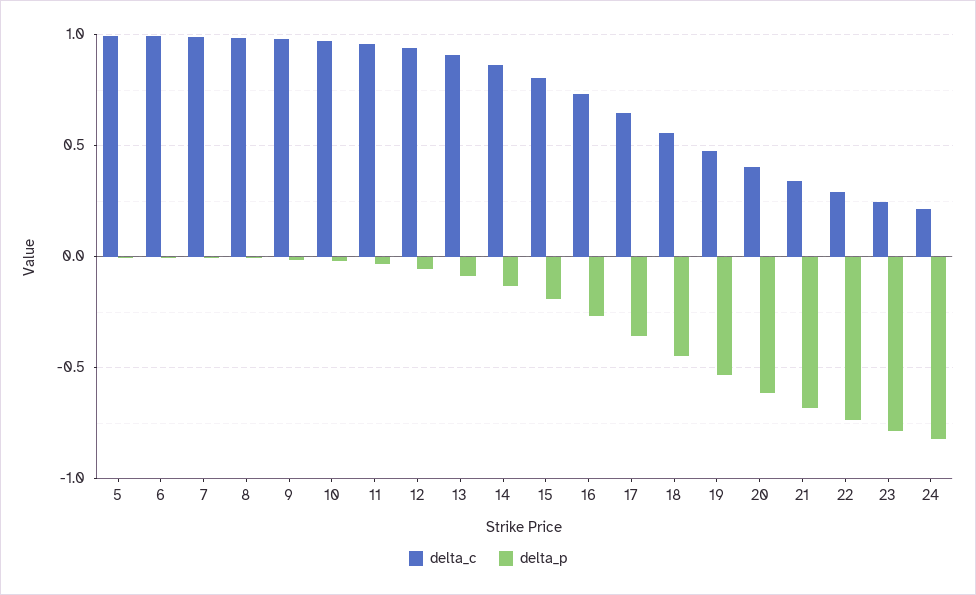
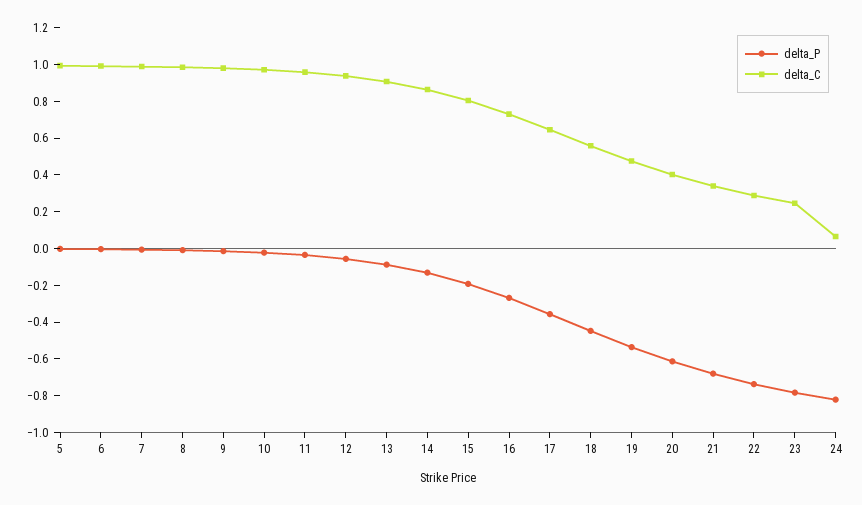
  {
    "delta_c": {
      "5": 1,
      "6": 1,
      "7": 1,
      "8": 1,
      "9": 1,
      "10": 0.95,
      "11": 0.95,
      "12": 0.95,
      "13": 0.9,
      "14": 0.85,
      "15": 0.8,
      "16": 0.75,
      "17": 0.65,
      "18": 0.55,
      "19": 0.5,
      "20": 0.4,
      "21": 0.35,
      "22": 0.3,
      "23": 0.25,
-     "24": 0.2
+     "24": 0.05
    },
    "delta_p": {
      "5": 0,
      "6": 0,
      "7": 0,
      "8": 0,
      "9": 0,
      "10": 0,
      "11": -0.05,
      "12": -0.05,
      "13": -0.1,
      "14": -0.15,
      "15": -0.2,
      "16": -0.25,
      "17": -0.35,
      "18": -0.45,
      "19": -0.55,
      "20": -0.6,
      "21": -0.7,
      "22": -0.75,
      "23": -0.8,
      "24": -0.8
    }
  }

